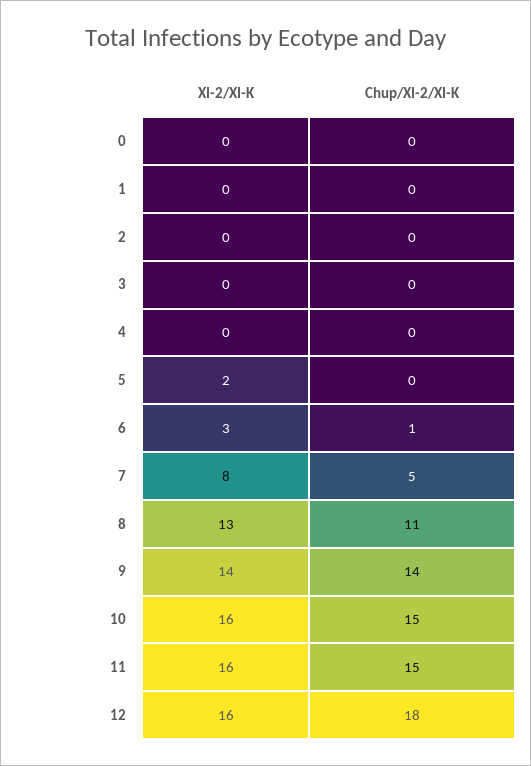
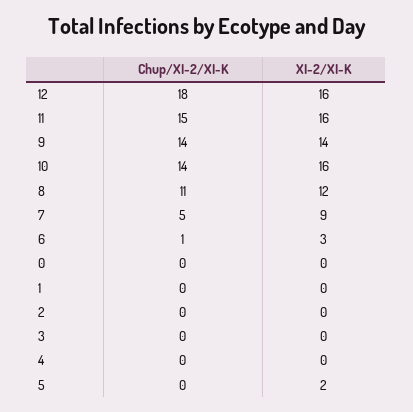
  {
    "XI-2/XI-K": {
      "0": 0,
      "1": 0,
      "2": 0,
      "3": 0,
      "4": 0,
      "5": 2,
      "6": 3,
-     "7": 8,
+     "7": 9,
-     "8": 13,
+     "8": 12,
      "9": 14,
      "10": 16,
      "11": 16,
      "12": 16
    },
    "Chup/XI-2/XI-K": {
      "0": 0,
      "1": 0,
      "2": 0,
      "3": 0,
      "4": 0,
      "5": 0,
      "6": 1,
      "7": 5,
      "8": 11,
      "9": 14,
-     "10": 15,
+     "10": 14,
      "11": 15,
      "12": 18
    }
  }

